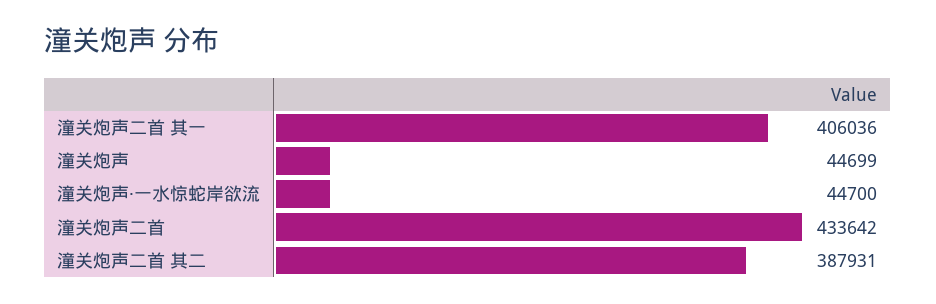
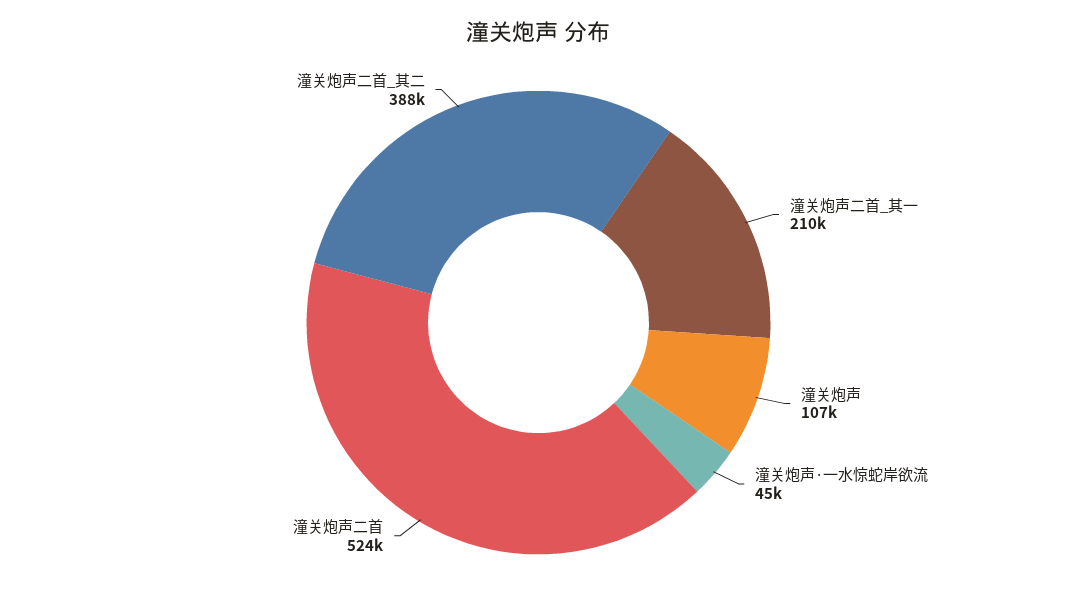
  {
-   "潼关炮声二首 其一": 406036,
+   "潼关炮声二首 其一": 210000,
-   "潼关炮声": 44699,
+   "潼关炮声": 107000,
    "潼关炮声·一水惊蛇岸欲流": 44700,
-   "潼关炮声二首": 433642,
+   "潼关炮声二首": 524000,
    "潼关炮声二首 其二": 387931
  }

